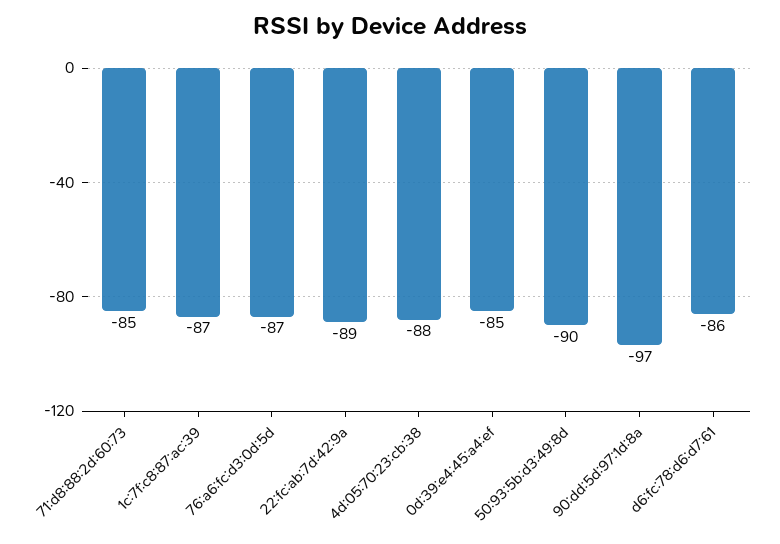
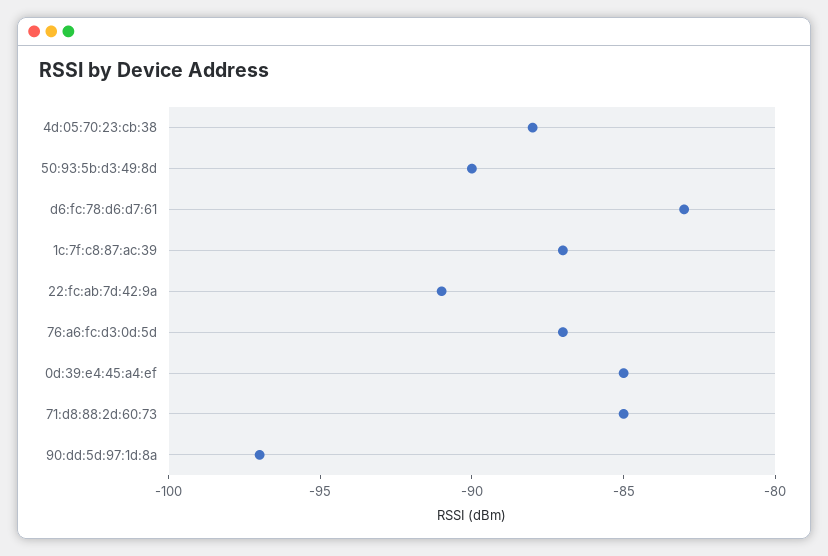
  {
    "71:d8:88:2d:60:73": -85,
    "1c:7f:c8:87:ac:39": -87,
    "76:a6:fc:d3:0d:5d": -87,
-   "22:fc:ab:7d:42:9a": -89,
+   "22:fc:ab:7d:42:9a": -91,
    "4d:05:70:23:cb:38": -88,
    "0d:39:e4:45:a4:ef": -85,
    "50:93:5b:d3:49:8d": -90,
    "90:dd:5d:97:1d:8a": -97,
-   "d6:fc:78:d6:d7:61": -86
+   "d6:fc:78:d6:d7:61": -83
  }

